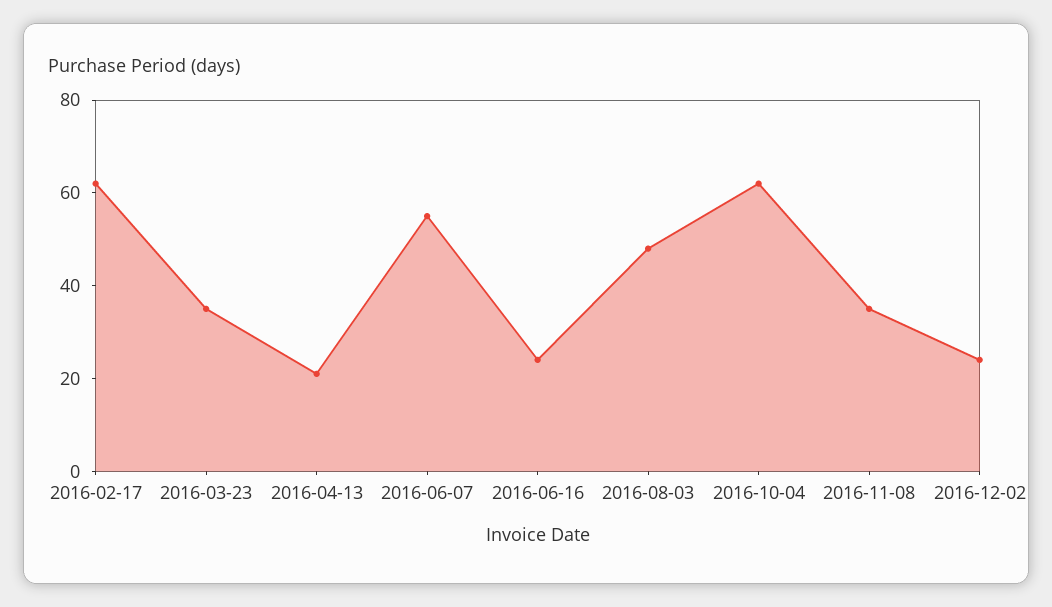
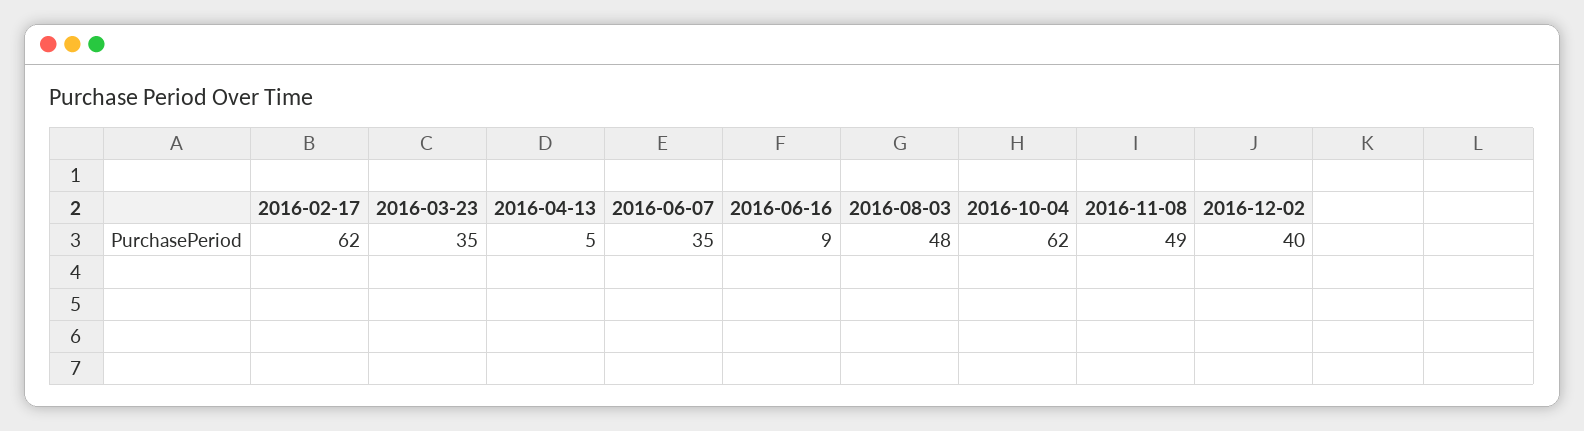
  {
    "2016-02-17": 62,
    "2016-03-23": 35,
-   "2016-04-13": 20,
+   "2016-04-13": 5,
-   "2016-06-07": 55,
+   "2016-06-07": 35,
-   "2016-06-16": 25,
+   "2016-06-16": 9,
    "2016-08-03": 48,
    "2016-10-04": 62,
-   "2016-11-08": 35,
+   "2016-11-08": 49,
-   "2016-12-02": 25
+   "2016-12-02": 40
  }

